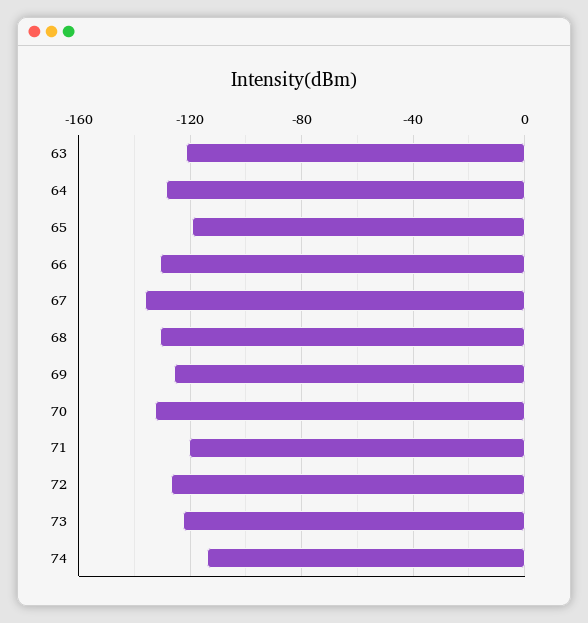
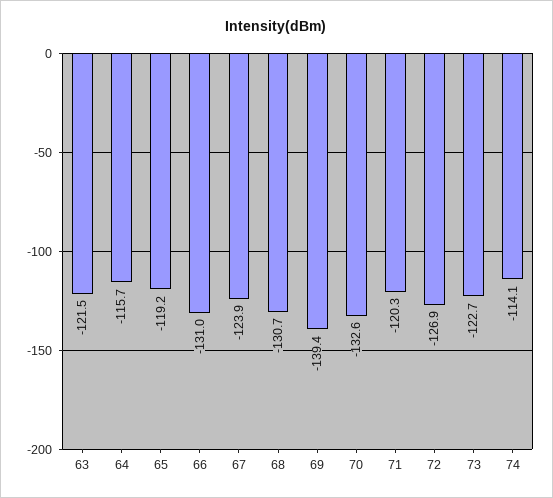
  {
    "63": -121.5,
-   "64": -130,
+   "64": -115.7,
    "65": -119.2,
    "66": -131,
-   "67": -135,
+   "67": -123.9,
    "68": -130.7,
-   "69": -125,
+   "69": -139.4,
    "70": -132.6,
    "71": -120.3,
    "72": -126.9,
    "73": -122.7,
    "74": -114.1
  }

